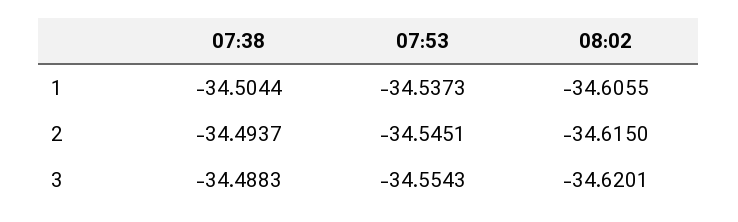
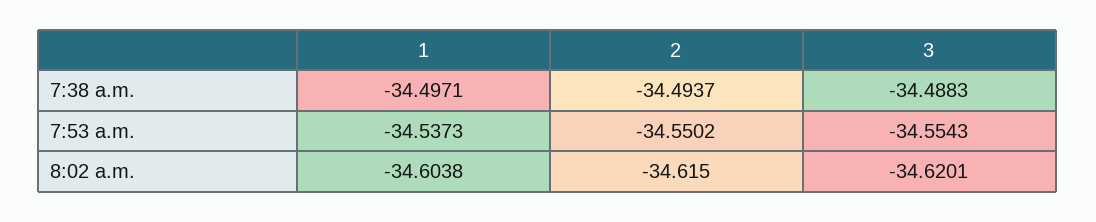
  {
    "07:38": {
-     "1": -34.5044,
+     "1": -34.4971,
      "2": -34.4937,
      "3": -34.4883
    },
    "07:53": {
      "1": -34.5373,
-     "2": -34.5451,
+     "2": -34.5502,
      "3": -34.5543
    },
    "08:02": {
-     "1": -34.6055,
+     "1": -34.6038,
      "2": -34.615,
      "3": -34.6201
    }
  }

